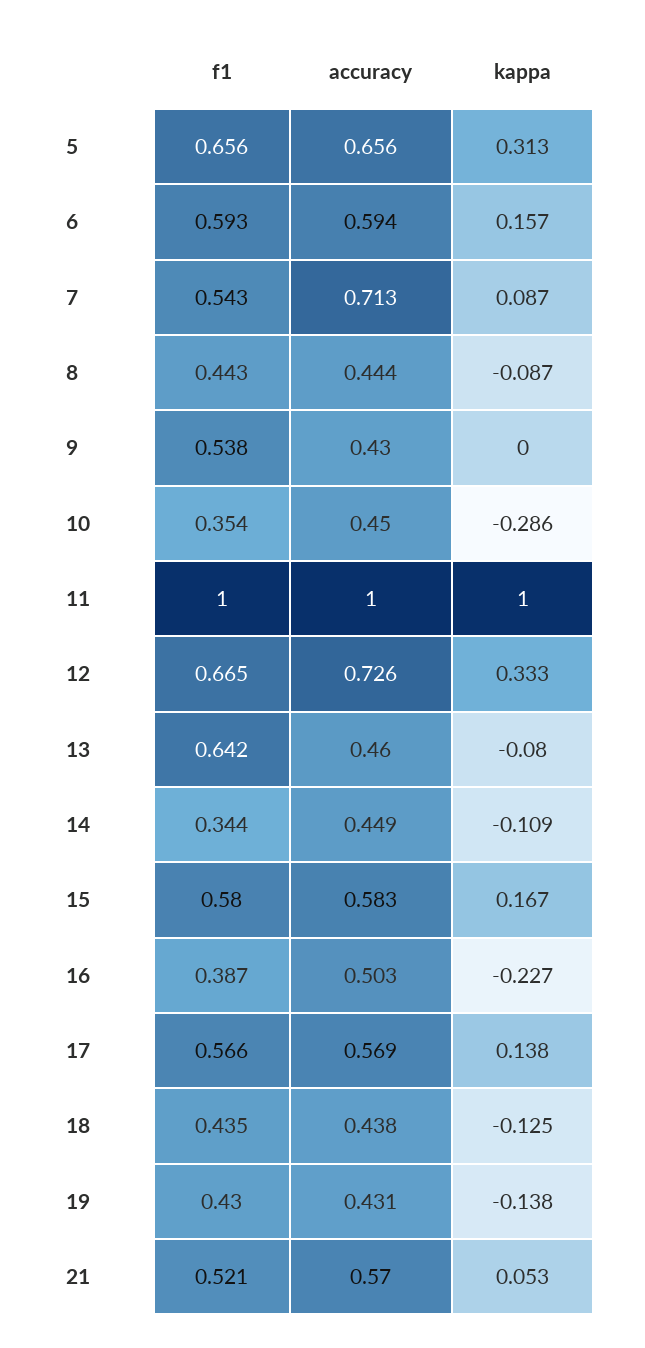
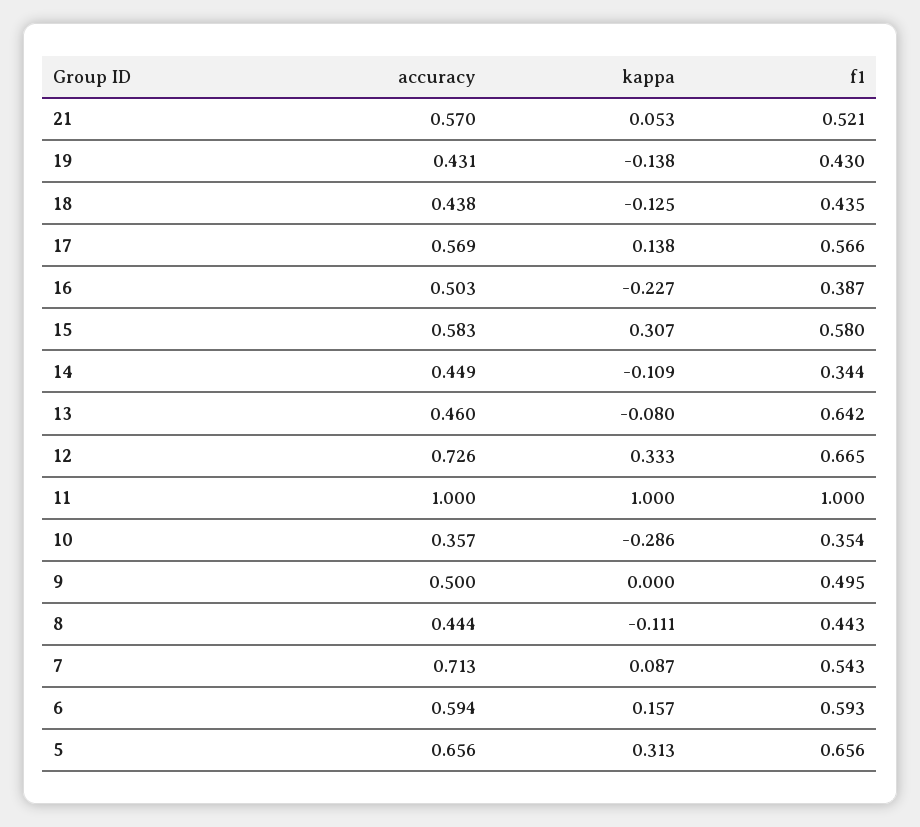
  {
    "f1": {
      "5": 0.656,
      "6": 0.593,
      "7": 0.543,
      "8": 0.443,
-     "9": 0.538,
+     "9": 0.495,
      "10": 0.354,
      "11": 1,
      "12": 0.665,
      "13": 0.642,
      "14": 0.344,
      "15": 0.58,
      "16": 0.387,
      "17": 0.566,
      "18": 0.435,
      "19": 0.43,
      "21": 0.521
    },
    "accuracy": {
      "5": 0.656,
      "6": 0.594,
      "7": 0.713,
      "8": 0.444,
-     "9": 0.43,
+     "9": 0.5,
-     "10": 0.45,
+     "10": 0.357,
      "11": 1,
      "12": 0.726,
      "13": 0.46,
      "14": 0.449,
      "15": 0.583,
      "16": 0.503,
      "17": 0.569,
      "18": 0.438,
      "19": 0.431,
      "21": 0.57
    },
    "kappa": {
      "5": 0.313,
      "6": 0.157,
      "7": 0.087,
-     "8": -0.087,
+     "8": -0.111,
      "9": 0,
      "10": -0.286,
      "11": 1,
      "12": 0.333,
      "13": -0.08,
      "14": -0.109,
-     "15": 0.167,
+     "15": 0.307,
      "16": -0.227,
      "17": 0.138,
      "18": -0.125,
      "19": -0.138,
      "21": 0.053
    }
  }

